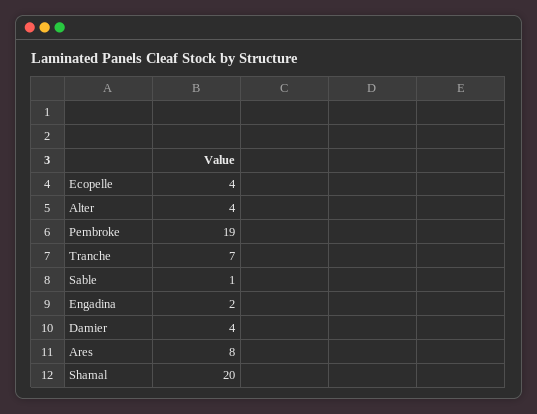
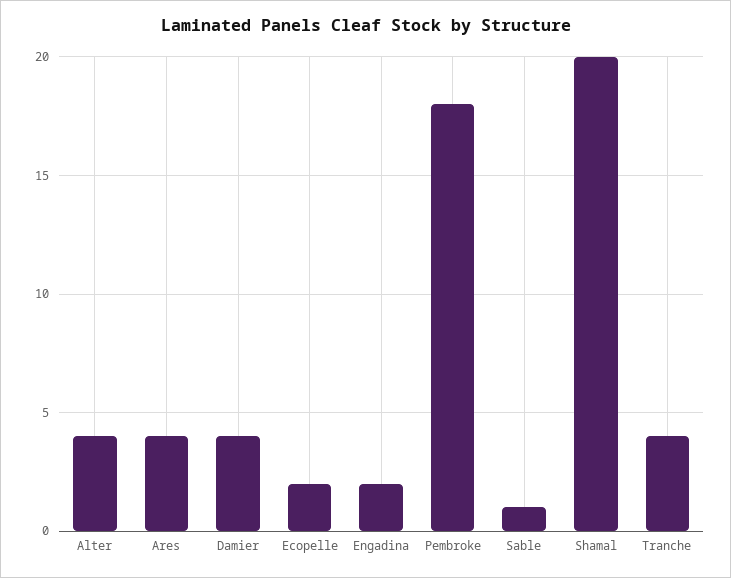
  {
-   "Ecopelle": 4,
+   "Ecopelle": 2,
    "Alter": 4,
-   "Pembroke": 19,
+   "Pembroke": 18,
-   "Tranche": 7,
+   "Tranche": 4,
    "Sable": 1,
    "Engadina": 2,
    "Damier": 4,
-   "Ares": 8,
+   "Ares": 4,
    "Shamal": 20
  }

